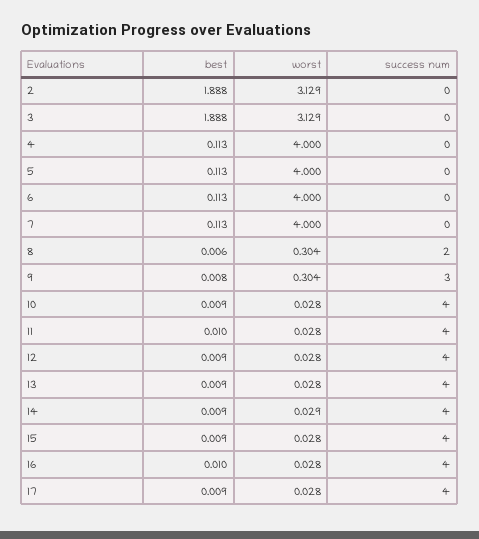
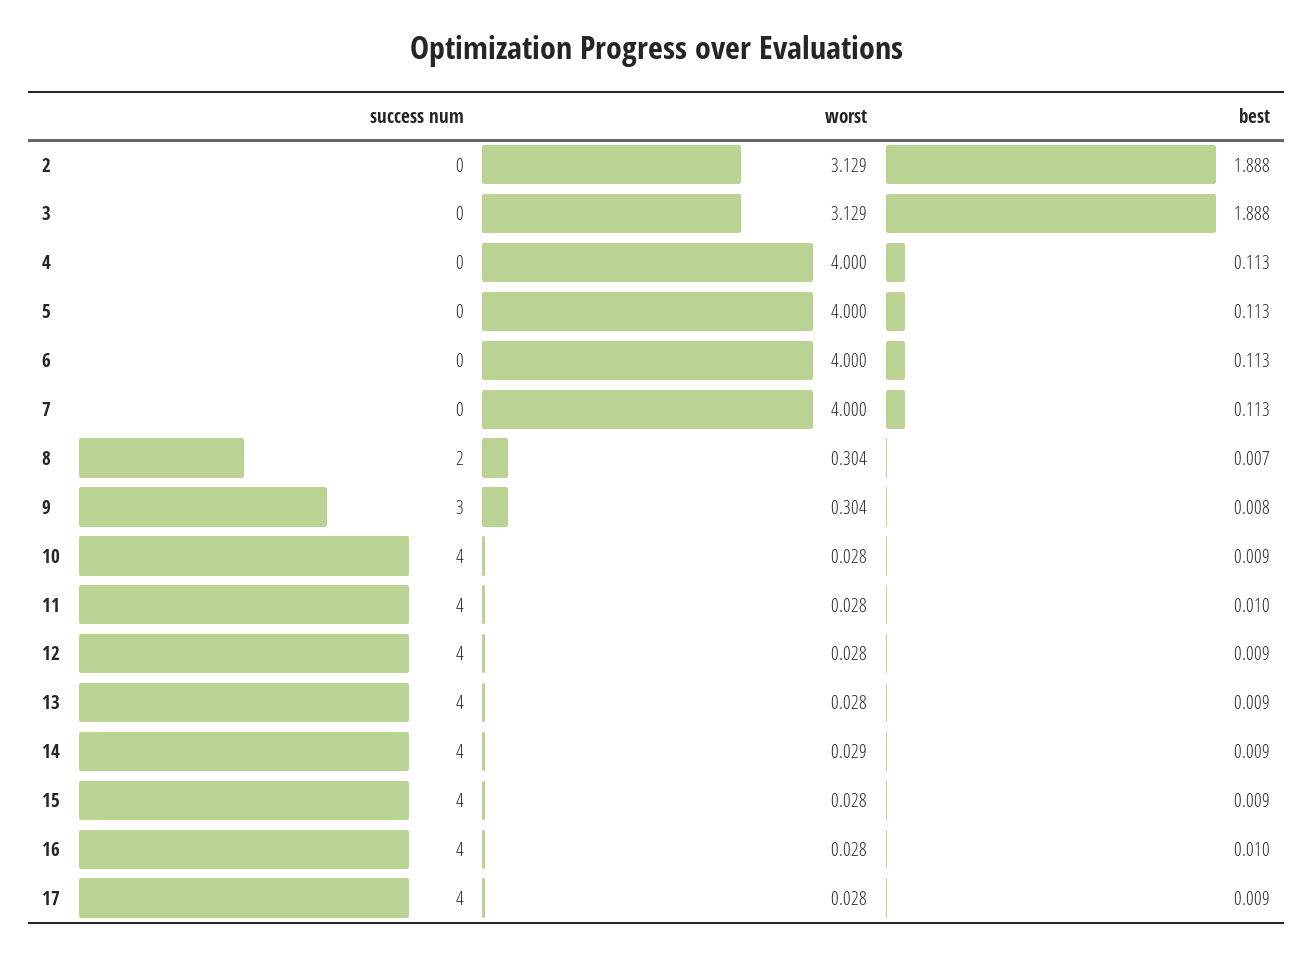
  {
    "best": {
      "2": 1.888,
      "3": 1.888,
      "4": 0.113,
      "5": 0.113,
      "6": 0.113,
      "7": 0.113,
-     "8": 0.006,
+     "8": 0.007,
      "9": 0.008,
      "10": 0.009,
      "11": 0.01,
      "12": 0.009,
      "13": 0.009,
      "14": 0.009,
      "15": 0.009,
      "16": 0.01,
      "17": 0.009
    },
    "worst": {
      "2": 3.129,
      "3": 3.129,
      "4": 4,
      "5": 4,
      "6": 4,
      "7": 4,
      "8": 0.304,
      "9": 0.304,
      "10": 0.028,
      "11": 0.028,
      "12": 0.028,
      "13": 0.028,
      "14": 0.029,
      "15": 0.028,
      "16": 0.028,
      "17": 0.028
    },
    "success num": {
      "2": 0,
      "3": 0,
      "4": 0,
      "5": 0,
      "6": 0,
      "7": 0,
      "8": 2,
      "9": 3,
      "10": 4,
      "11": 4,
      "12": 4,
      "13": 4,
      "14": 4,
      "15": 4,
      "16": 4,
      "17": 4
    }
  }

